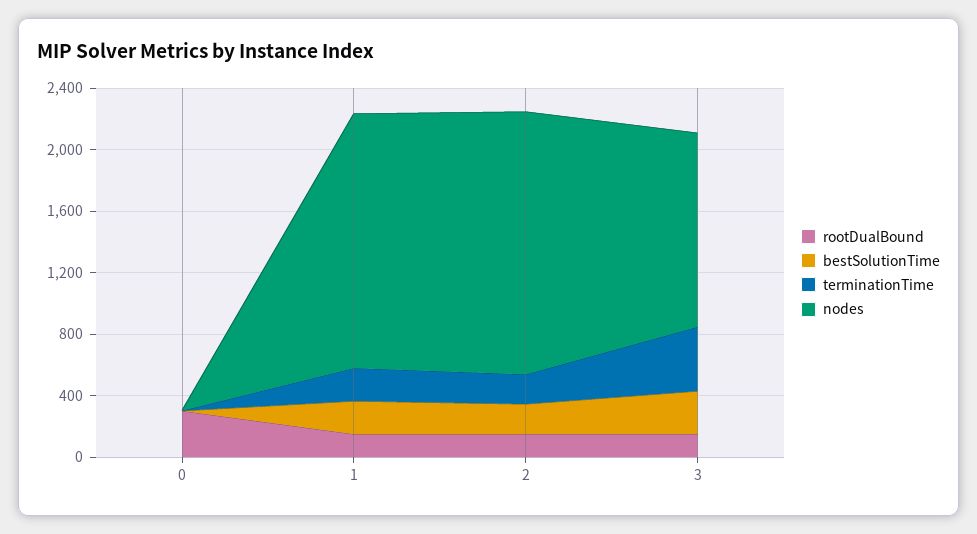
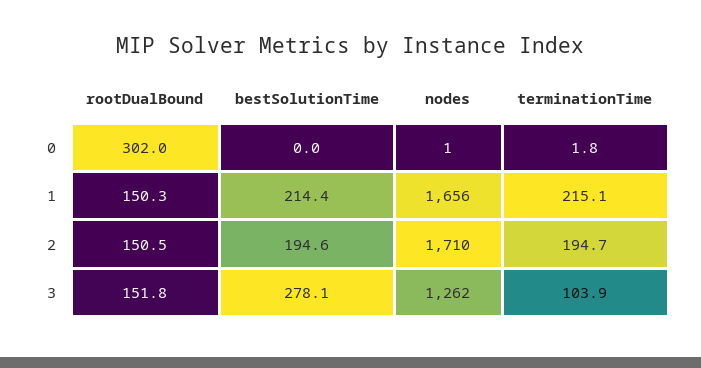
  {
    "rootDualBound": {
      "0": 302,
      "1": 150.3,
      "2": 150.5,
      "3": 151.8
    },
    "bestSolutionTime": {
      "0": 0,
      "1": 214.4,
      "2": 194.6,
      "3": 278.1
    },
    "terminationTime": {
      "0": 1.8,
      "1": 215.1,
      "2": 194.7,
-     "3": 400
+     "3": 103.9
    },
    "nodes": {
      "0": 1,
      "1": 1656,
      "2": 1710,
      "3": 1262
    }
  }

